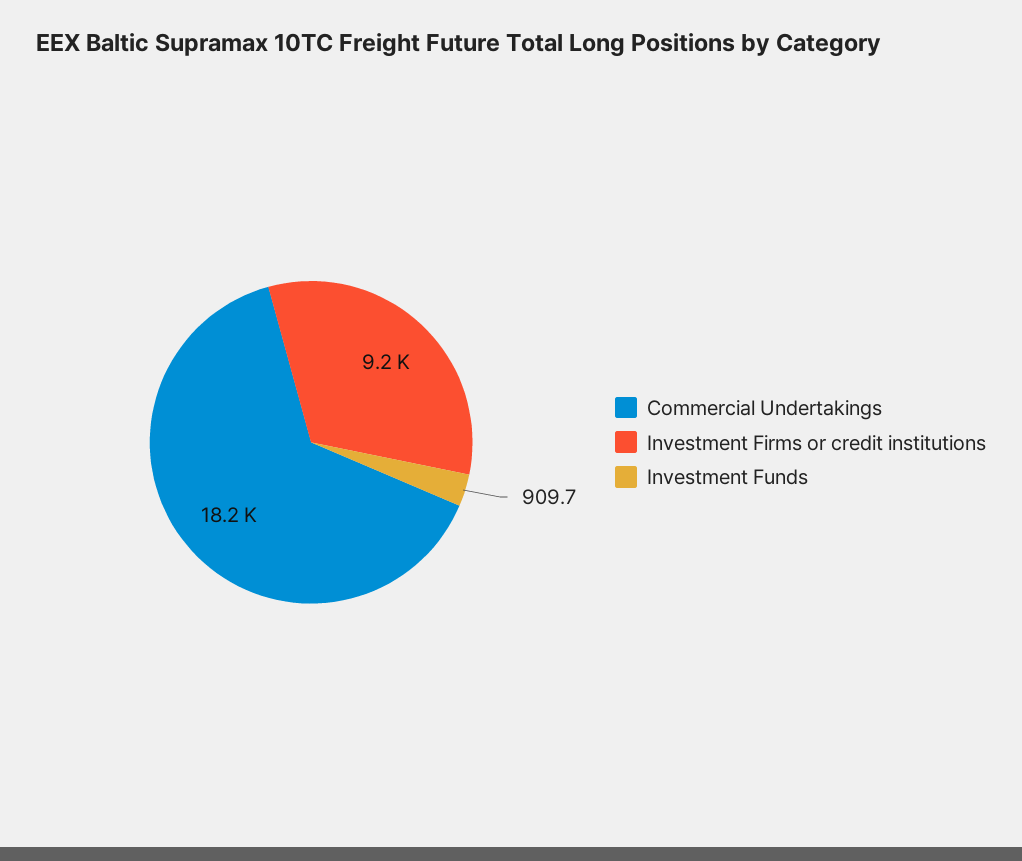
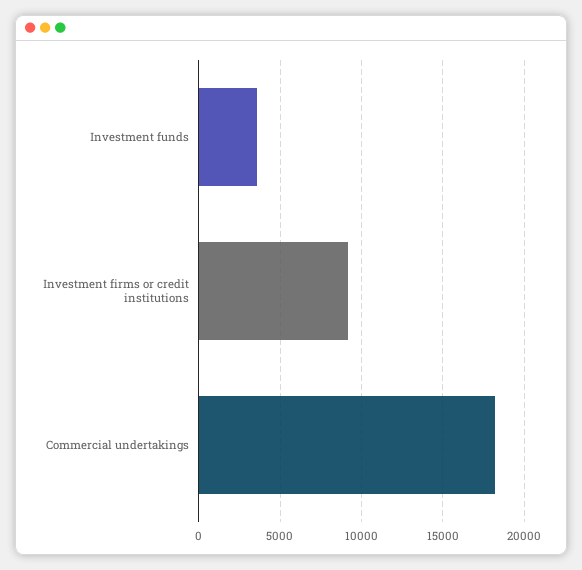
  {
    "Commercial Undertakings": 18200,
    "Investment Firms or credit institutions": 9200,
-   "Investment Funds": 909.7
+   "Investment Funds": 3500
  }

